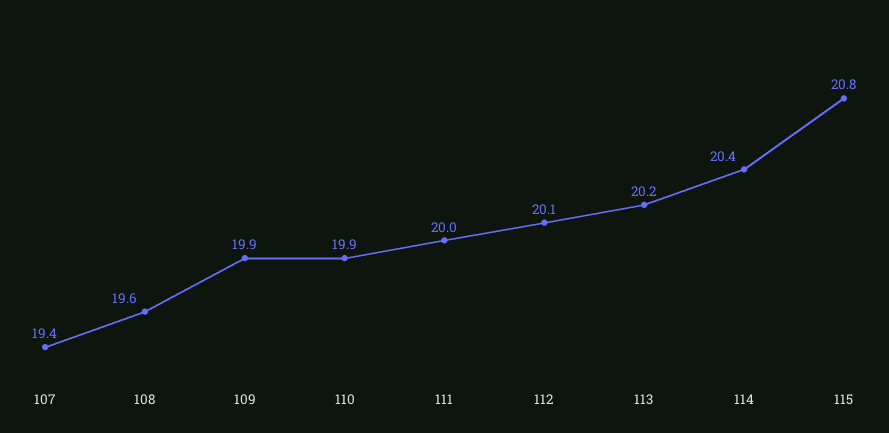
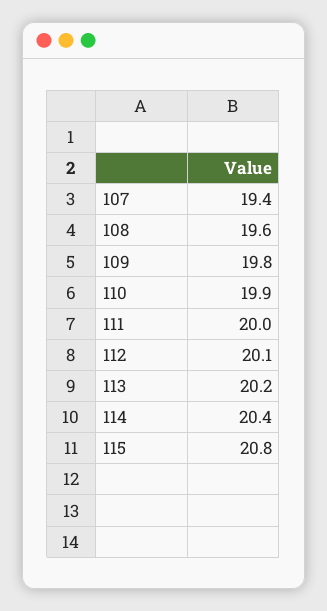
  {
    "107": 19.4,
    "108": 19.6,
-   "109": 19.9,
+   "109": 19.8,
    "110": 19.9,
    "111": 20,
    "112": 20.1,
    "113": 20.2,
    "114": 20.4,
    "115": 20.8
  }

